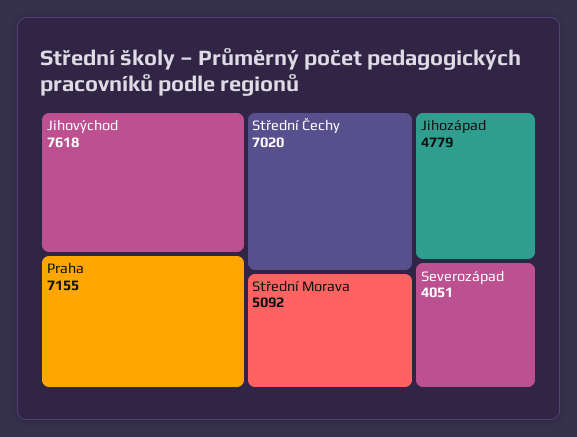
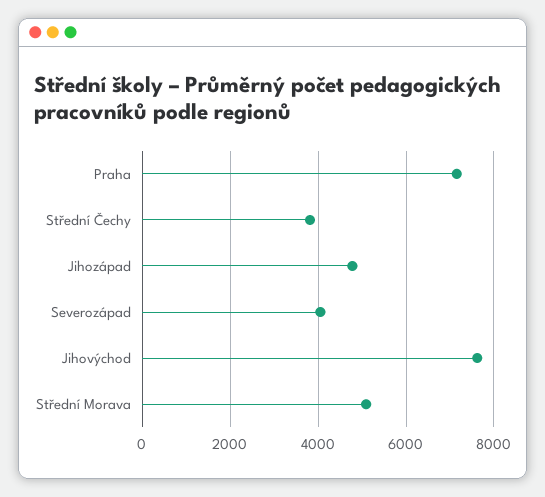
  {
    "Jihovýchod": 7618,
    "Praha": 7155,
-   "Střední Čechy": 7020,
+   "Střední Čechy": 3800,
    "Střední Morava": 5092,
    "Jihozápad": 4779,
    "Severozápad": 4051
  }

